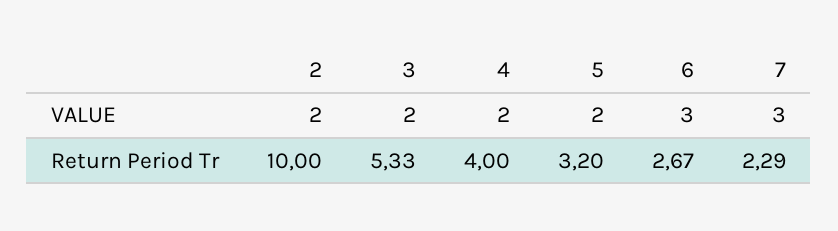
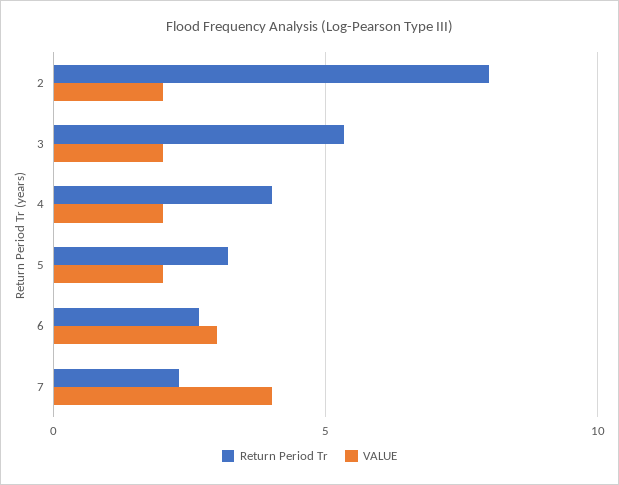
  {
    "VALUE": {
      "2": 2,
      "3": 2,
      "4": 2,
      "5": 2,
      "6": 3,
-     "7": 3
+     "7": 4
    },
    "Return Period Tr": {
-     "2": 10,
+     "2": 8,
      "3": 5.33,
      "4": 4,
      "5": 3.2,
      "6": 2.67,
      "7": 2.29
    }
  }

